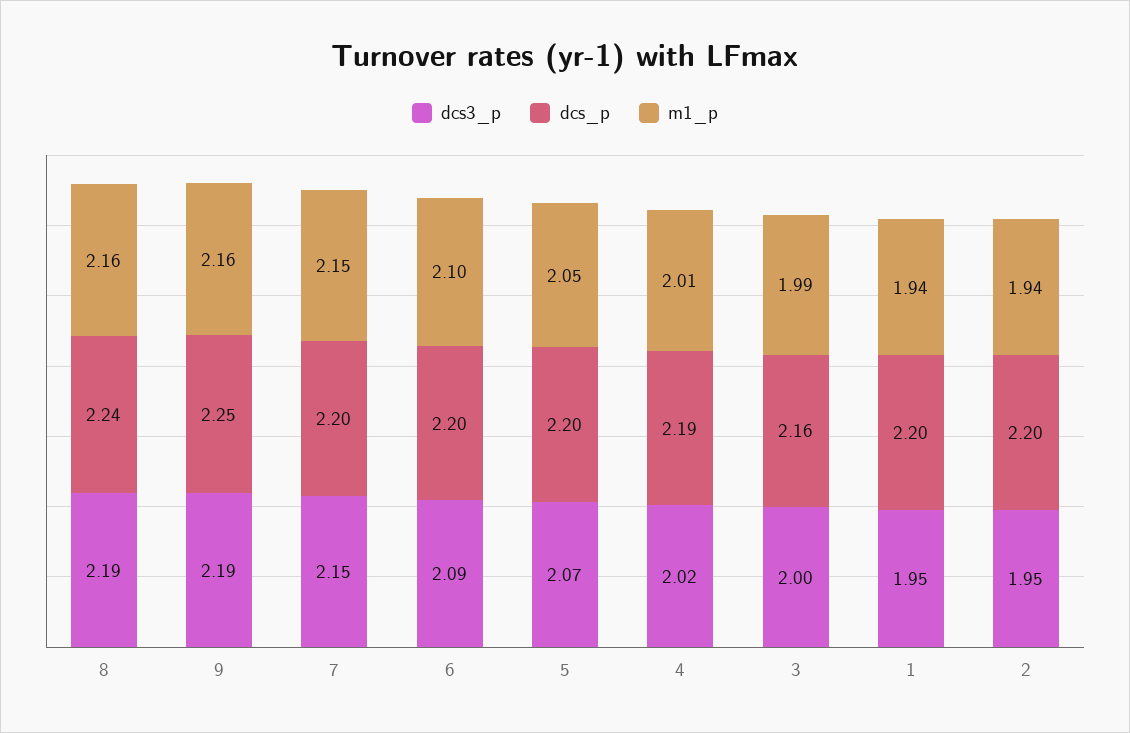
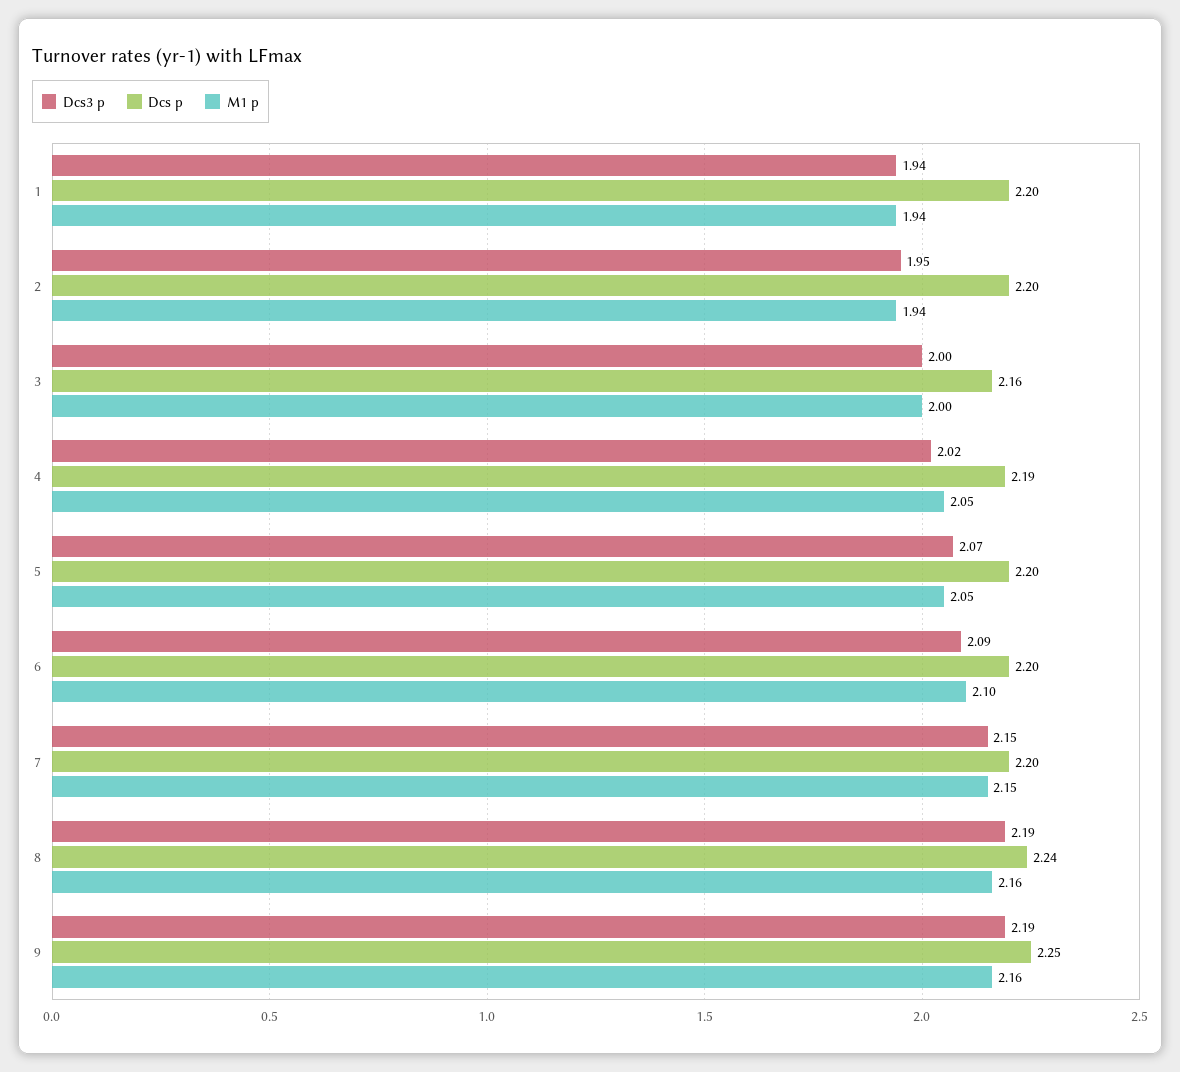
  {
    "dcs3_p": {
      "8": 2.19,
      "9": 2.19,
      "7": 2.15,
      "6": 2.09,
      "5": 2.07,
      "4": 2.02,
      "3": 2,
-     "1": 1.95,
+     "1": 1.94,
      "2": 1.95
    },
    "dcs_p": {
      "8": 2.24,
      "9": 2.25,
      "7": 2.2,
      "6": 2.2,
      "5": 2.2,
      "4": 2.19,
      "3": 2.16,
      "1": 2.2,
      "2": 2.2
    },
    "m1_p": {
      "8": 2.16,
      "9": 2.16,
      "7": 2.15,
      "6": 2.1,
      "5": 2.05,
-     "4": 2.01,
+     "4": 2.05,
-     "3": 1.99,
+     "3": 2,
      "1": 1.94,
      "2": 1.94
    }
  }

